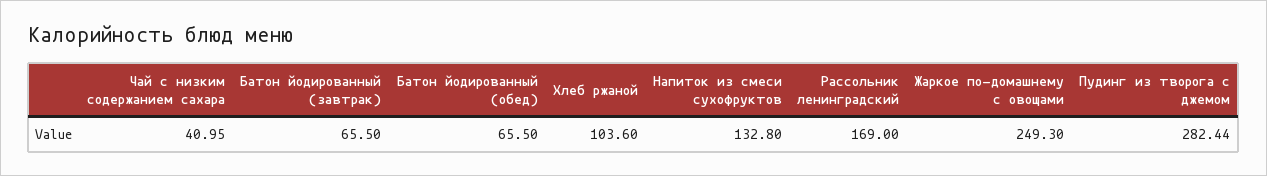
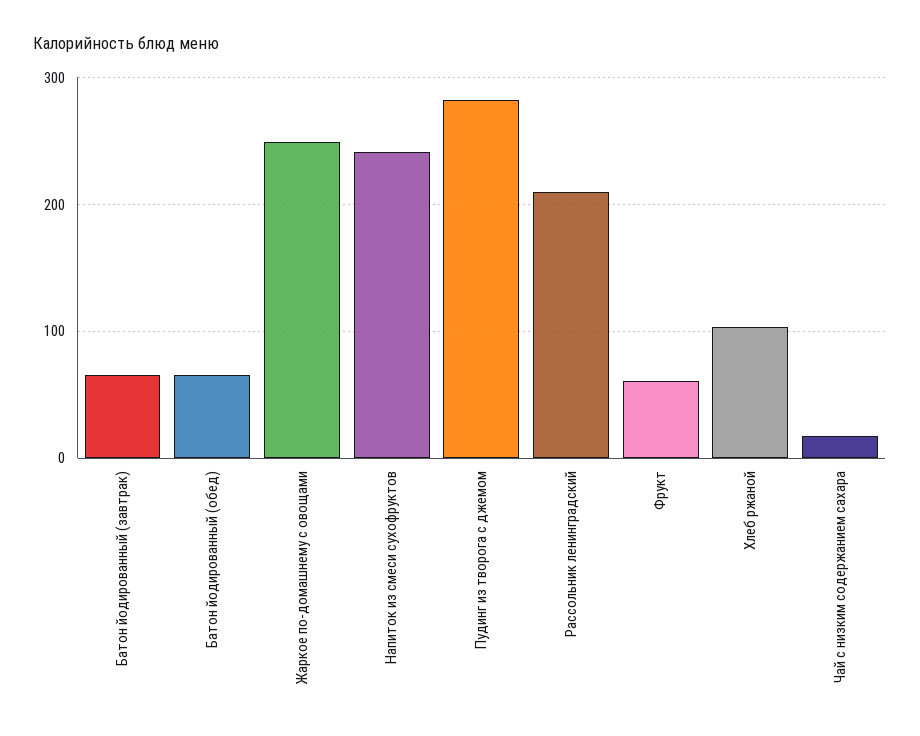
  {
-   "Чай с низким содержанием сахара": 40.95,
+   "Чай с низким содержанием сахара": 20,
    "Батон йодированный (завтрак)": 65.5,
    "Батон йодированный (обед)": 65.5,
    "Хлеб ржаной": 103.6,
-   "Напиток из смеси сухофруктов": 132.8,
+   "Напиток из смеси сухофруктов": 240,
-   "Рассольник ленинградский": 169,
+   "Рассольник ленинградский": 210,
    "Жаркое по-домашнему с овощами": 249.3,
-   "Пудинг из творога с джемом": 282.44
+   "Пудинг из творога с джемом": 282.44,
+   "Фрукт": 60
  }

